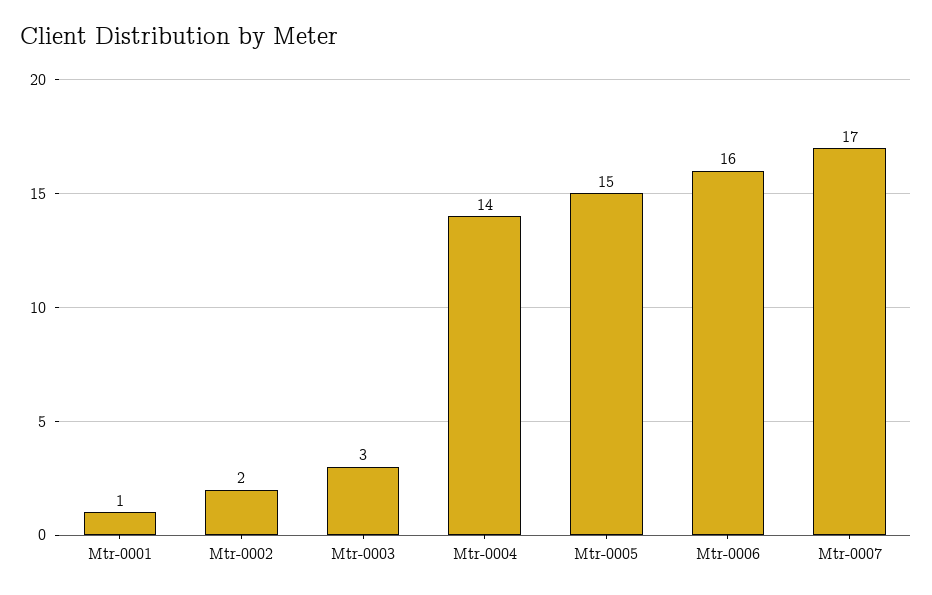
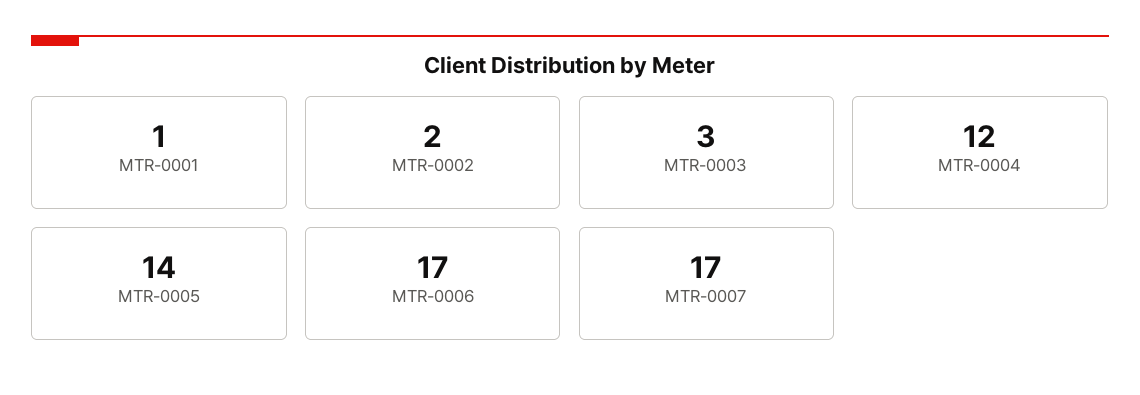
  {
    "Mtr-0001": 1,
    "Mtr-0002": 2,
    "Mtr-0003": 3,
-   "Mtr-0004": 14,
+   "Mtr-0004": 12,
-   "Mtr-0005": 15,
+   "Mtr-0005": 14,
-   "Mtr-0006": 16,
+   "Mtr-0006": 17,
    "Mtr-0007": 17
  }

